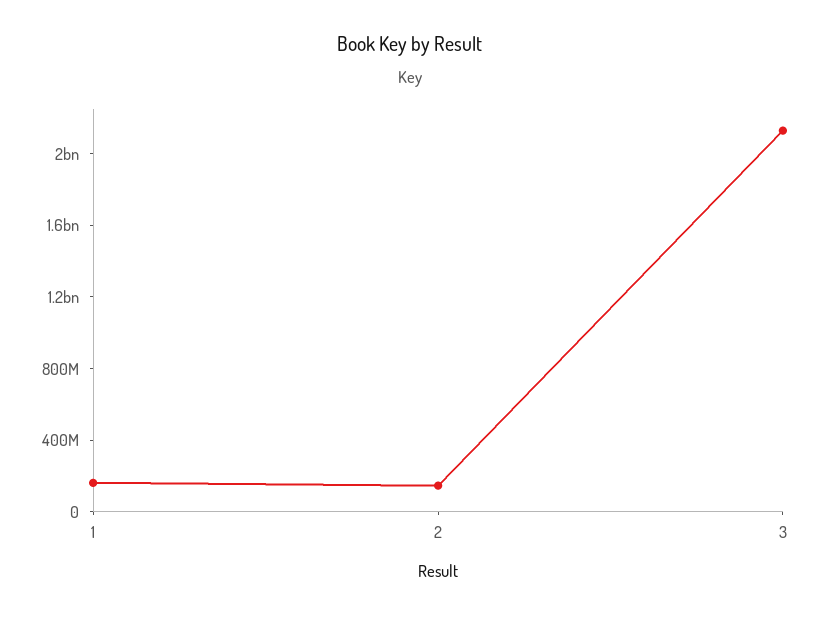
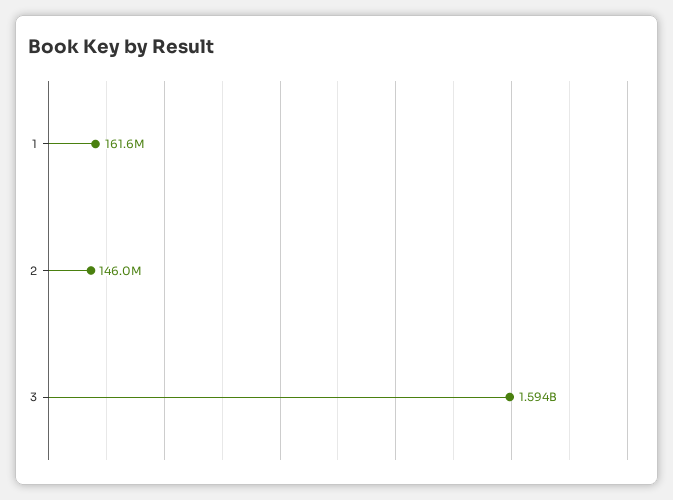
  {
    "1": 161600000,
    "2": 146000000,
-   "3": 2100000000
+   "3": 1594000000
  }

